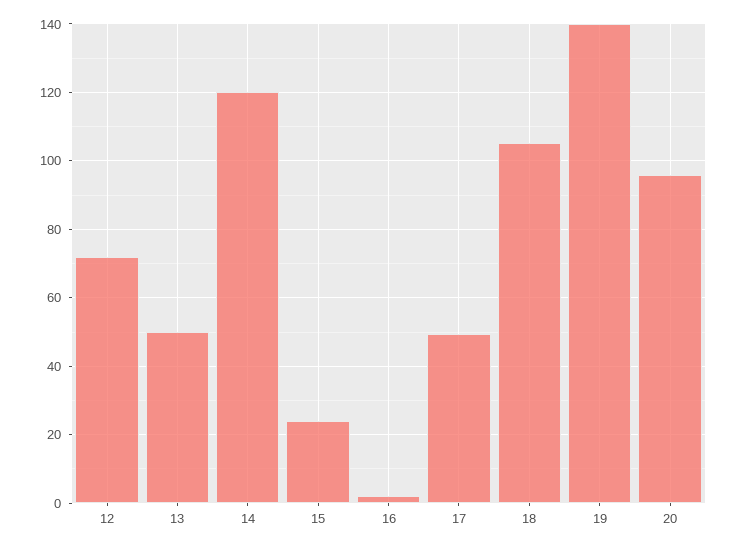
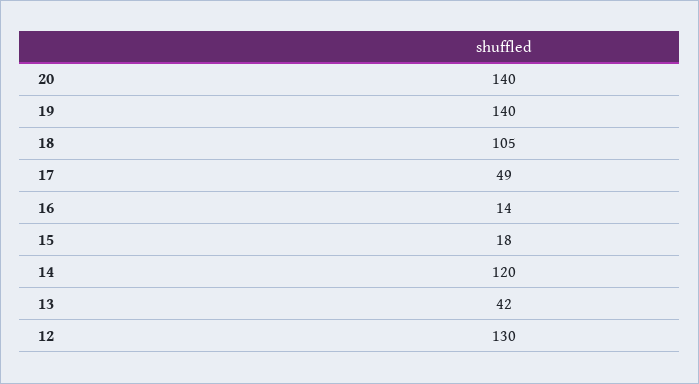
  {
-   "12": 72,
+   "12": 130,
-   "13": 50,
+   "13": 42,
    "14": 120,
-   "15": 24,
+   "15": 18,
-   "16": 2,
+   "16": 14,
    "17": 49,
    "18": 105,
    "19": 140,
-   "20": 96
+   "20": 140
  }

